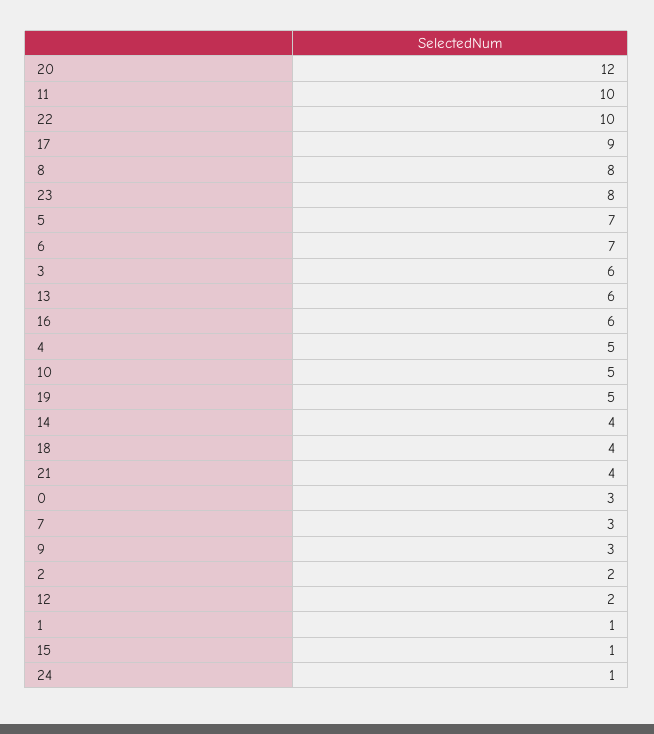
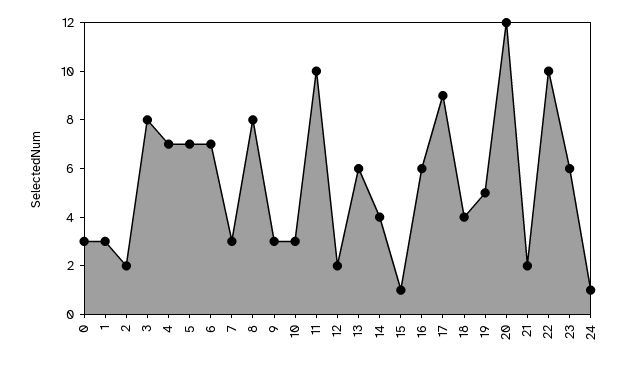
  {
    "20": 12,
    "11": 10,
    "22": 10,
    "17": 9,
    "8": 8,
-   "23": 8,
+   "23": 6,
    "5": 7,
    "6": 7,
-   "3": 6,
+   "3": 8,
    "13": 6,
    "16": 6,
-   "4": 5,
+   "4": 7,
-   "10": 5,
+   "10": 3,
    "19": 5,
    "14": 4,
    "18": 4,
-   "21": 4,
+   "21": 2,
    "0": 3,
    "7": 3,
    "9": 3,
    "2": 2,
    "12": 2,
-   "1": 1,
+   "1": 3,
    "15": 1,
    "24": 1
  }

